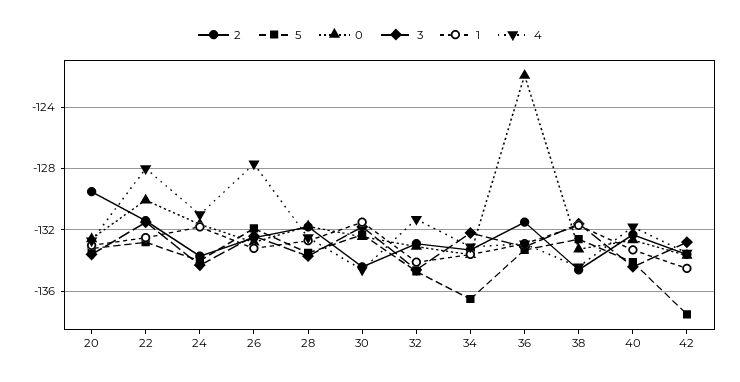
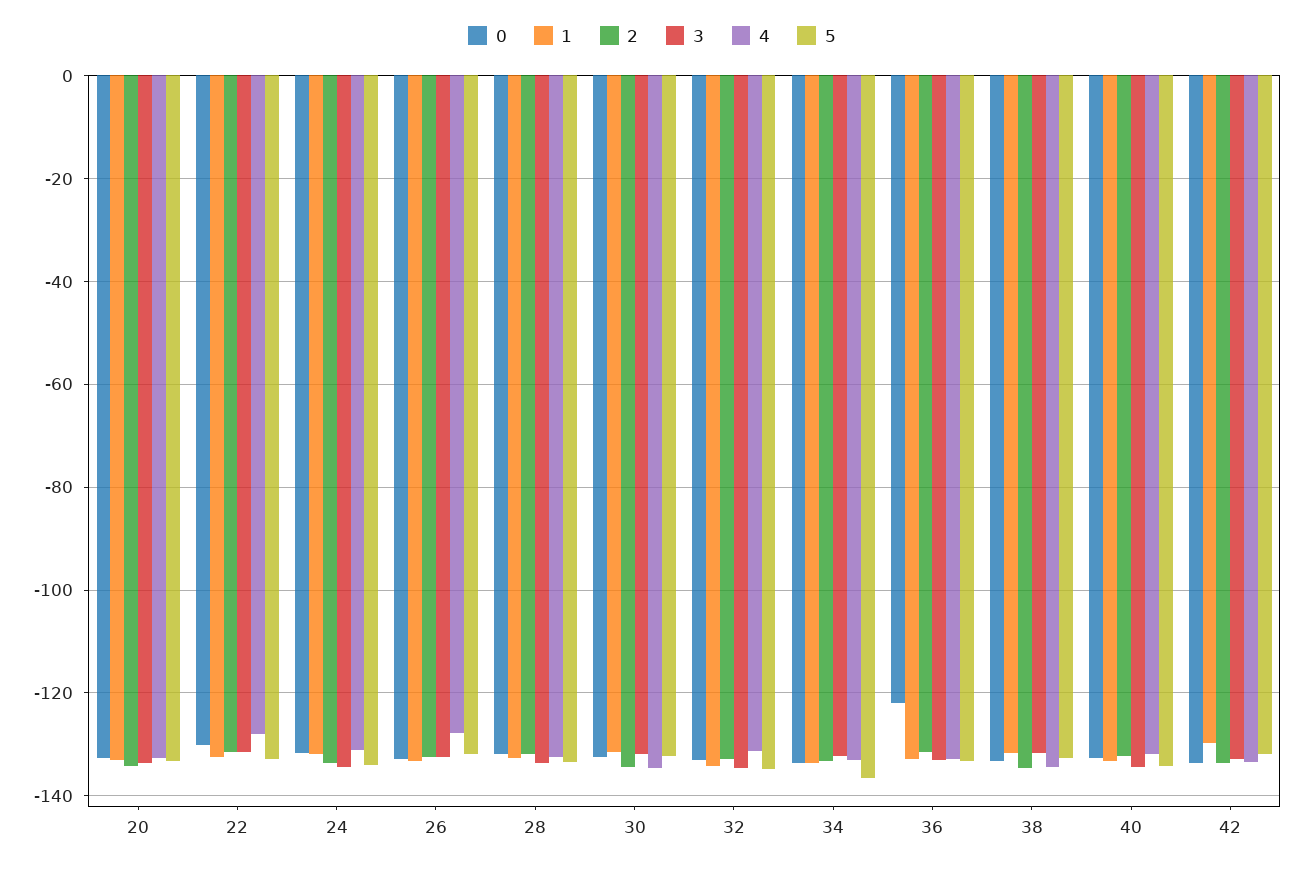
  {
    "2": {
-     "20": -129.5,
+     "20": -134,
      "22": -131.5,
      "24": -133.5,
      "26": -132.5,
      "28": -132,
      "30": -134.5,
      "32": -133,
      "34": -133.5,
      "36": -131.5,
      "38": -134.5,
      "40": -132.5,
      "42": -133.5
    },
    "5": {
      "20": -133,
      "22": -133,
      "24": -134,
      "26": -132,
      "28": -133.5,
      "30": -132.5,
      "32": -134.5,
      "34": -136.5,
      "36": -133.5,
      "38": -132.5,
      "40": -134,
-     "42": -137.5
+     "42": -132
    },
    "0": {
      "20": -132.5,
      "22": -130,
      "24": -131.5,
      "26": -133,
      "28": -132,
      "30": -132.5,
      "32": -133,
      "34": -133.5,
      "36": -122,
      "38": -133.5,
      "40": -132.5,
      "42": -133.5
    },
    "3": {
      "20": -133.5,
      "22": -131.5,
      "24": -134.5,
      "26": -132.5,
      "28": -133.5,
      "30": -132,
      "32": -134.5,
      "34": -132,
      "36": -133,
      "38": -131.5,
      "40": -134.5,
      "42": -133
    },
    "1": {
      "20": -133,
      "22": -132.5,
      "24": -132,
      "26": -133,
      "28": -132.5,
      "30": -131.5,
      "32": -134,
      "34": -133.5,
      "36": -133,
      "38": -131.5,
      "40": -133.5,
-     "42": -134.5
+     "42": -130
    },
    "4": {
      "20": -132.5,
      "22": -128,
      "24": -131,
      "26": -127.5,
      "28": -132.5,
      "30": -134.5,
      "32": -131.5,
      "34": -133,
      "36": -133,
      "38": -134.5,
      "40": -132,
      "42": -133.5
    }
  }

